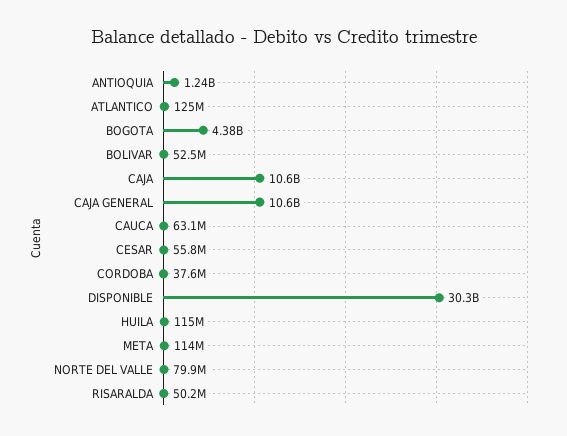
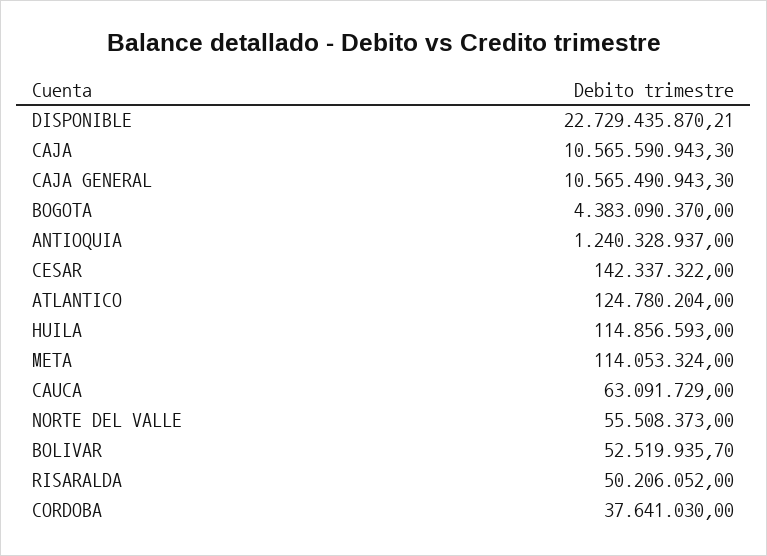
  {
    "ANTIOQUIA": 1240328937,
    "ATLANTICO": 124780204,
    "BOGOTA": 4383090370,
    "BOLIVAR": 52519935.7,
    "CAJA": 10565590943.3,
    "CAJA GENERAL": 10565490943.3,
    "CAUCA": 63091729,
-   "CESAR": 55800000,
+   "CESAR": 142337322,
    "CORDOBA": 37641030,
-   "DISPONIBLE": 30300000000,
+   "DISPONIBLE": 22729435870.21,
    "HUILA": 114856593,
    "META": 114053324,
-   "NORTE DEL VALLE": 79900000,
+   "NORTE DEL VALLE": 55508373,
    "RISARALDA": 50206052
  }

